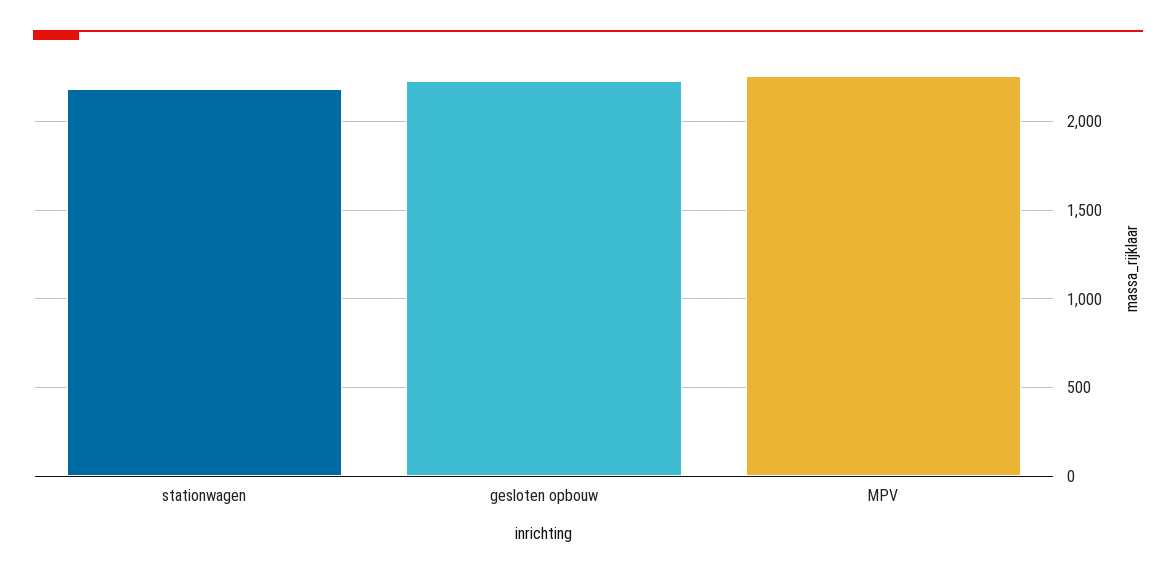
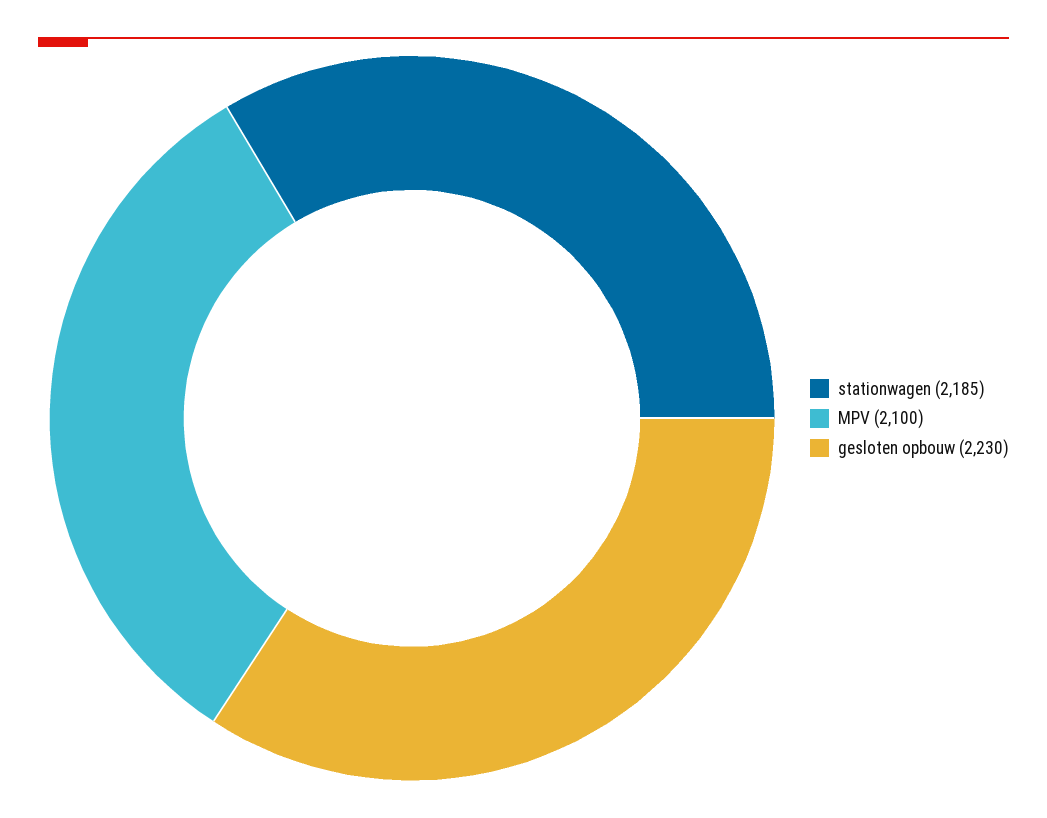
  {
    "stationwagen": 2185,
    "gesloten opbouw": 2230,
-   "MPV": 2250
+   "MPV": 2100
  }

